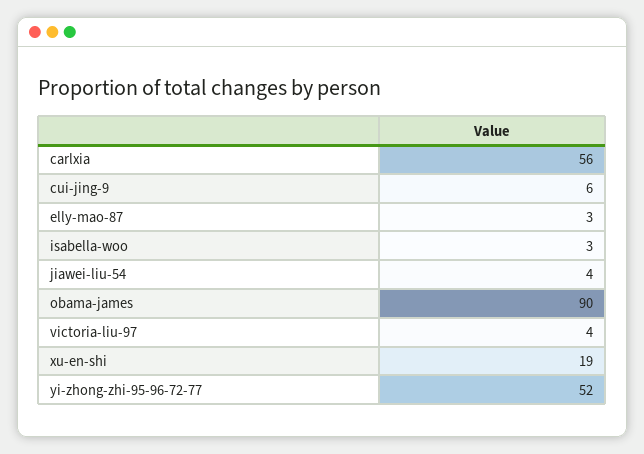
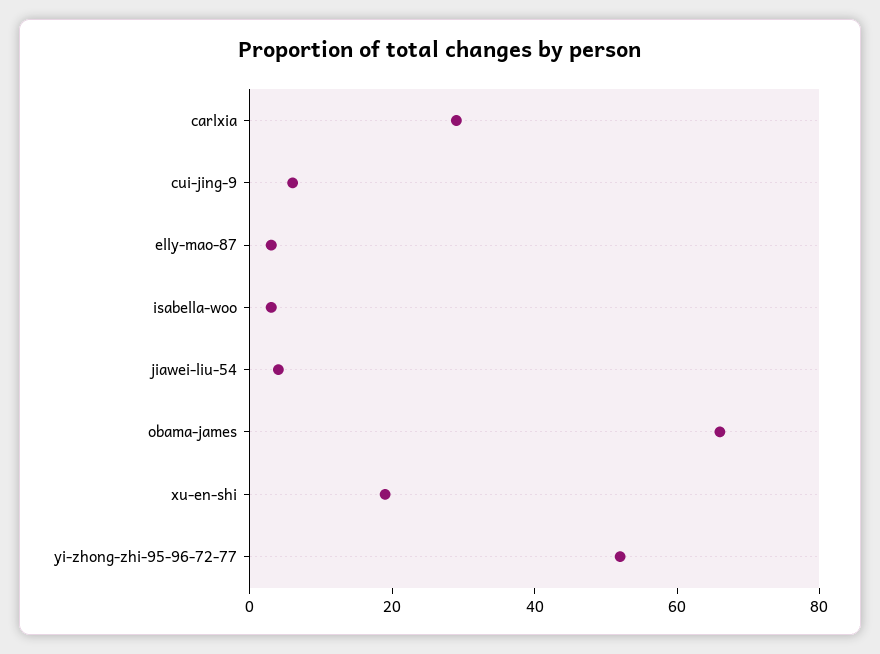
  {
-   "carlxia": 56,
+   "carlxia": 30,
    "cui-jing-9": 6,
    "elly-mao-87": 3,
    "isabella-woo": 3,
    "jiawei-liu-54": 4,
-   "obama-james": 90,
+   "obama-james": 65,
-   "victoria-liu-97": 4,
    "xu-en-shi": 19,
    "yi-zhong-zhi-95-96-72-77": 52
  }

